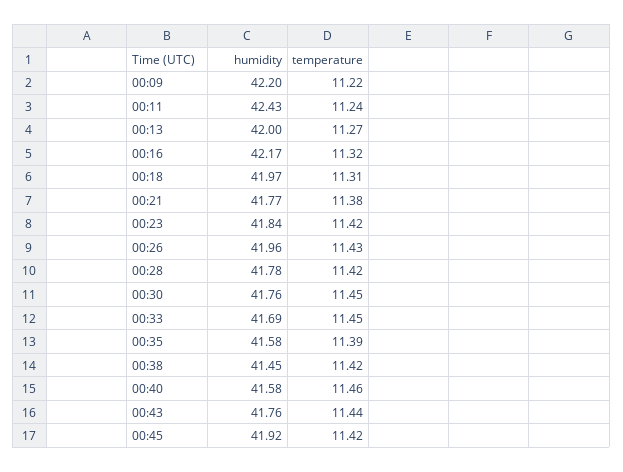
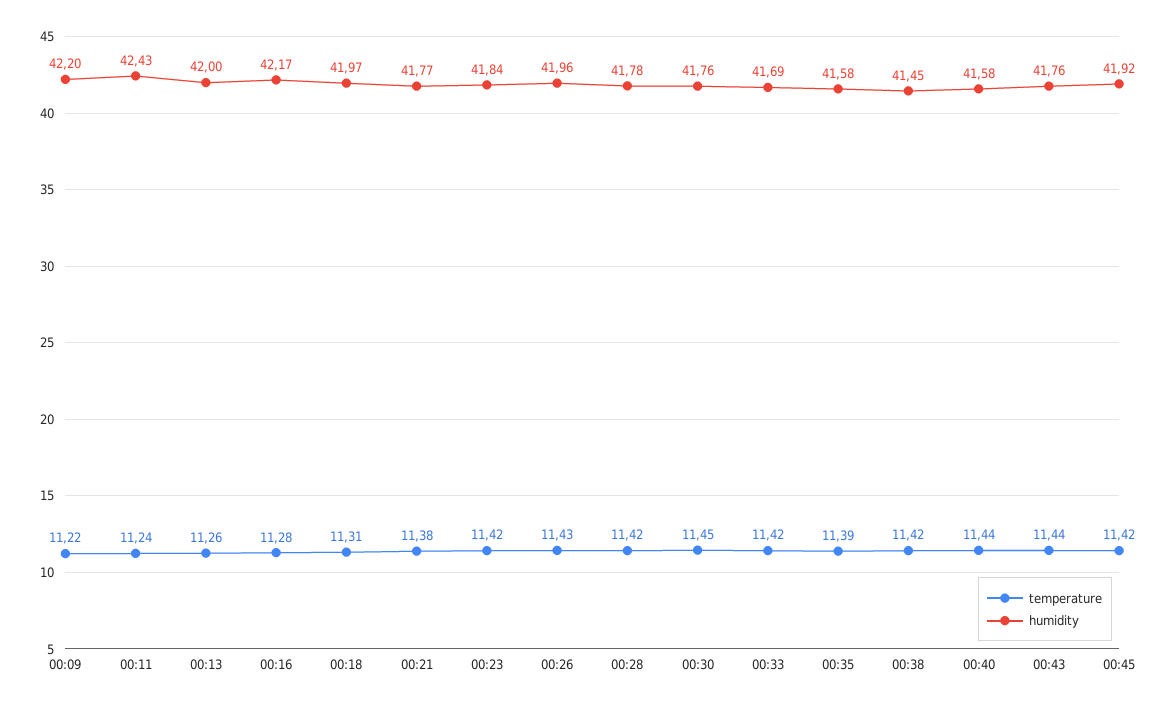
  {
    "humidity": {
      "00:09": 42.2,
      "00:11": 42.43,
      "00:13": 42,
      "00:16": 42.17,
      "00:18": 41.97,
      "00:21": 41.77,
      "00:23": 41.84,
      "00:26": 41.96,
      "00:28": 41.78,
      "00:30": 41.76,
      "00:33": 41.69,
      "00:35": 41.58,
      "00:38": 41.45,
      "00:40": 41.58,
      "00:43": 41.76,
      "00:45": 41.92
    },
    "temperature": {
      "00:09": 11.22,
      "00:11": 11.24,
-     "00:13": 11.27,
+     "00:13": 11.26,
-     "00:16": 11.32,
+     "00:16": 11.28,
      "00:18": 11.31,
      "00:21": 11.38,
      "00:23": 11.42,
      "00:26": 11.43,
      "00:28": 11.42,
      "00:30": 11.45,
-     "00:33": 11.45,
+     "00:33": 11.42,
      "00:35": 11.39,
      "00:38": 11.42,
-     "00:40": 11.46,
+     "00:40": 11.44,
      "00:43": 11.44,
      "00:45": 11.42
    }
  }

